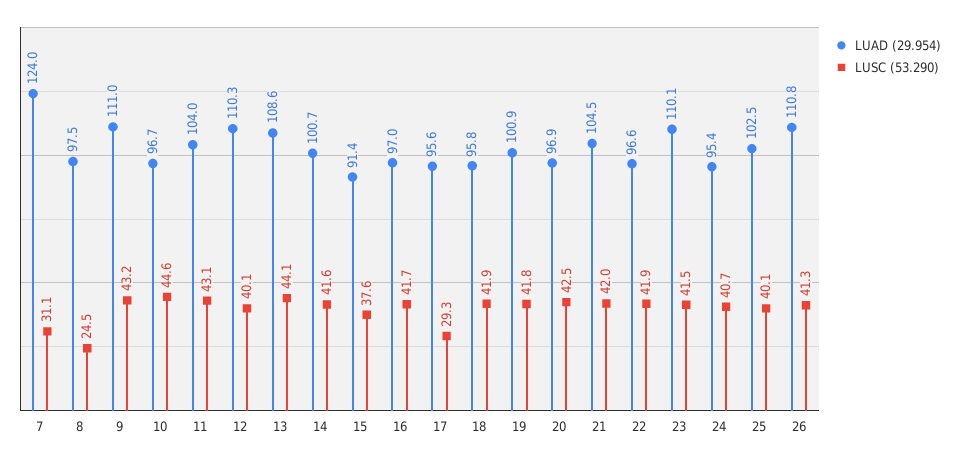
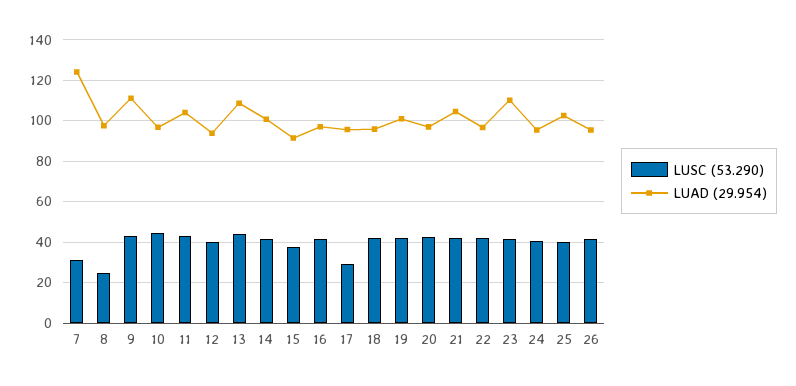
  {
    "LUAD (29.954)": {
      "7": 124,
      "8": 97.5,
      "9": 111,
      "10": 96.7,
      "11": 104,
-     "12": 110.3,
+     "12": 95,
      "13": 108.6,
      "14": 100.7,
      "15": 91.4,
      "16": 97,
      "17": 95.6,
      "18": 95.8,
      "19": 100.9,
      "20": 96.9,
      "21": 104.5,
      "22": 96.6,
      "23": 110.1,
      "24": 95.4,
      "25": 102.5,
-     "26": 110.8
+     "26": 95
    },
    "LUSC (53.290)": {
      "7": 31.1,
      "8": 24.5,
      "9": 43.2,
      "10": 44.6,
      "11": 43.1,
      "12": 40.1,
      "13": 44.1,
      "14": 41.6,
      "15": 37.6,
      "16": 41.7,
      "17": 29.3,
      "18": 41.9,
      "19": 41.8,
      "20": 42.5,
      "21": 42,
      "22": 41.9,
      "23": 41.5,
      "24": 40.7,
      "25": 40.1,
      "26": 41.3
    }
  }

